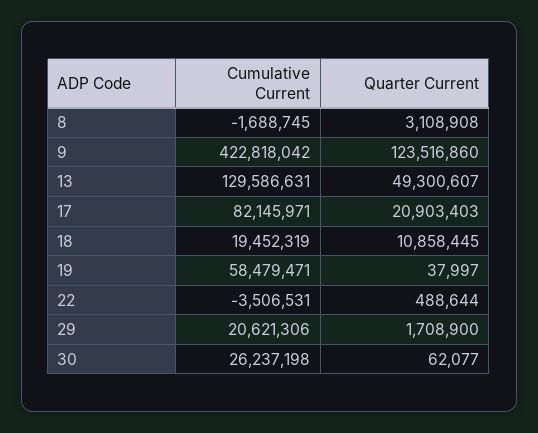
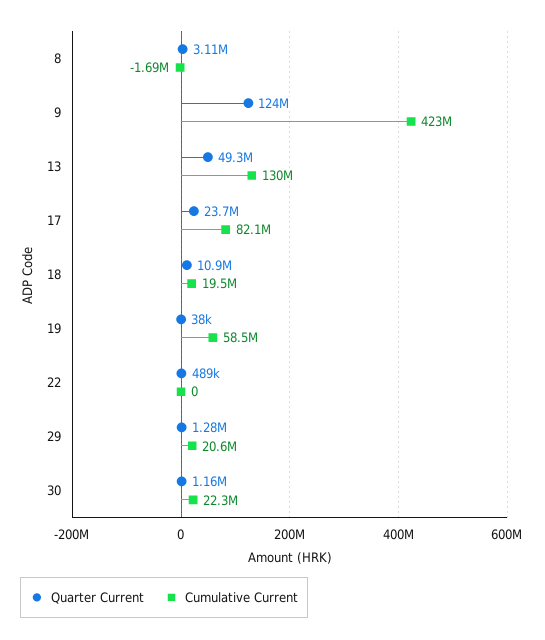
  {
    "Cumulative Current": {
      "8": -1688745,
      "9": 422818042,
      "13": 129586631,
      "17": 82145971,
      "18": 19452319,
      "19": 58479471,
-     "22": -3506531,
+     "22": 0,
      "29": 20621306,
-     "30": 26237198
+     "30": 22300000
    },
    "Quarter Current": {
      "8": 3108908,
      "9": 123516860,
      "13": 49300607,
-     "17": 20903403,
+     "17": 23700000,
      "18": 10858445,
      "19": 37997,
      "22": 488644,
-     "29": 1708900,
+     "29": 1280000,
-     "30": 62077
+     "30": 1160000
    }
  }

